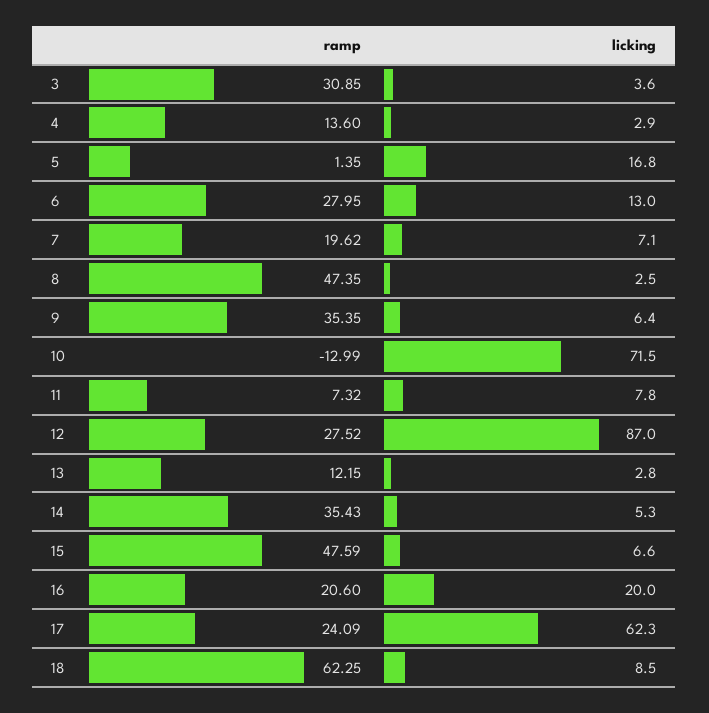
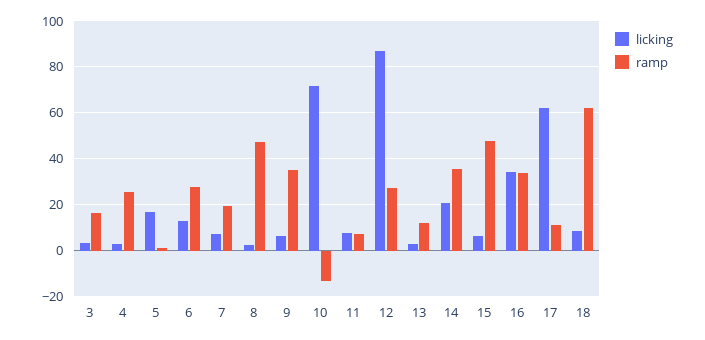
  {
    "ramp": {
-     "3": 30.85,
+     "3": 15,
-     "4": 13.6,
+     "4": 25,
      "5": 1.35,
      "6": 27.95,
      "7": 19.62,
      "8": 47.35,
      "9": 35.35,
      "10": -12.99,
      "11": 7.32,
      "12": 27.52,
      "13": 12.15,
      "14": 35.43,
      "15": 47.59,
-     "16": 20.6,
+     "16": 35,
-     "17": 24.09,
+     "17": 10,
      "18": 62.25
    },
    "licking": {
      "3": 3.6,
      "4": 2.9,
      "5": 16.8,
      "6": 13,
      "7": 7.1,
      "8": 2.5,
      "9": 6.4,
      "10": 71.5,
      "11": 7.8,
      "12": 87,
      "13": 2.8,
-     "14": 5.3,
+     "14": 20,
      "15": 6.6,
-     "16": 20,
+     "16": 35,
      "17": 62.3,
      "18": 8.5
    }
  }

